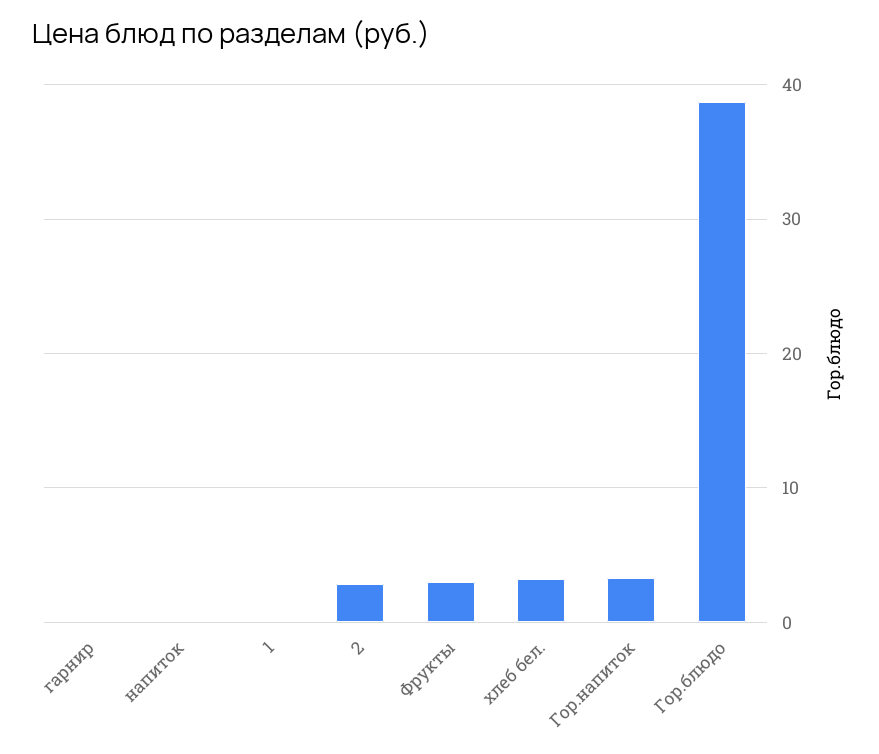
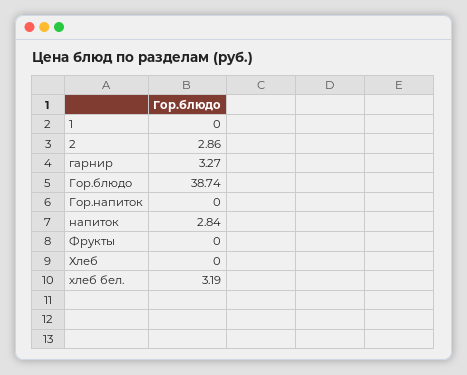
  {
-   "гарнир": 0,
+   "гарнир": 3.27,
-   "напиток": 0,
+   "напиток": 2.84,
    "1": 0,
    "2": 2.86,
-   "Фрукты": 3,
+   "Фрукты": 0,
    "хлеб бел.": 3.19,
-   "Гор.напиток": 3,
+   "Гор.напиток": 0,
-   "Гор.блюдо": 38.74
+   "Гор.блюдо": 38.74,
+   "Хлеб": 0
  }

